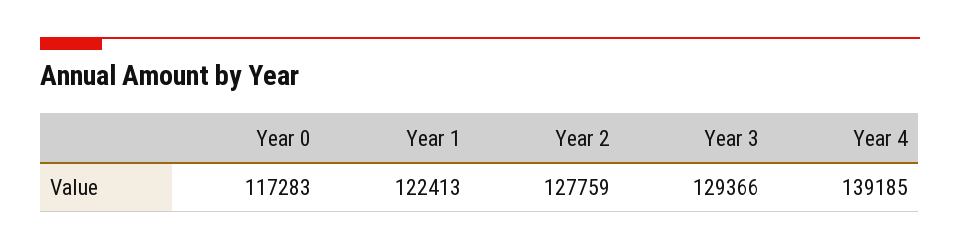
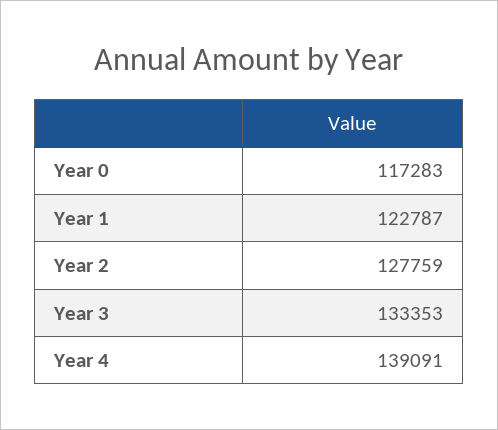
  {
    "Year 0": 117283,
-   "Year 1": 122413,
+   "Year 1": 122787,
    "Year 2": 127759,
-   "Year 3": 129366,
+   "Year 3": 133353,
-   "Year 4": 139185
+   "Year 4": 139091
  }

